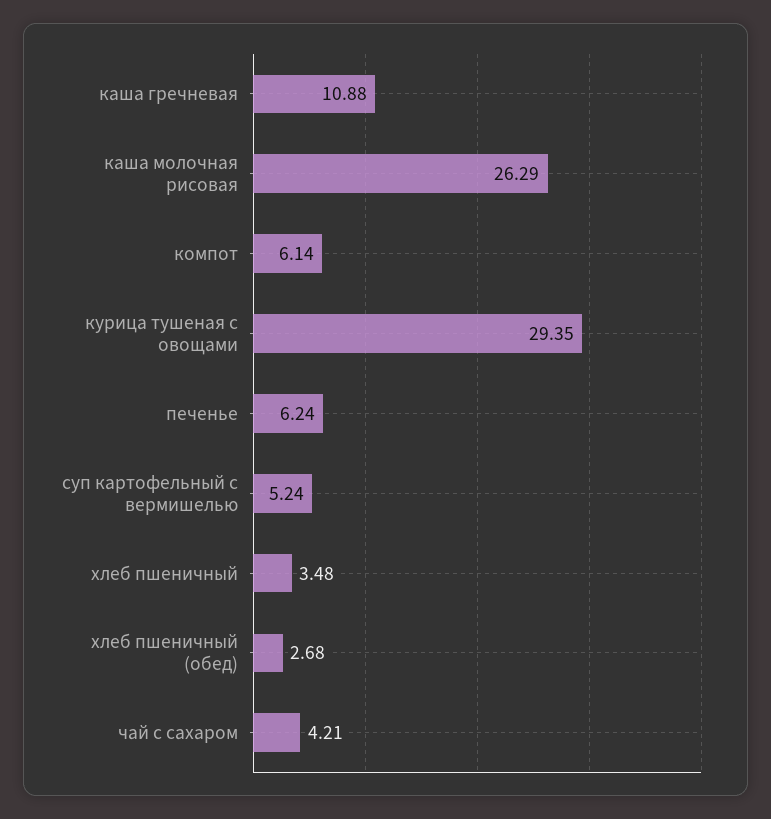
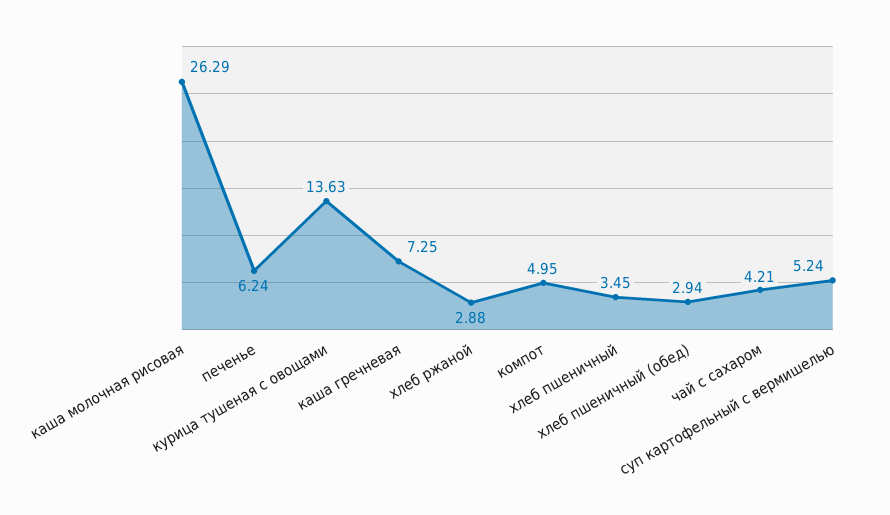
  {
-   "каша гречневая": 10.88,
+   "каша гречневая": 7.25,
    "каша молочная рисовая": 26.29,
-   "компот": 6.14,
+   "компот": 4.95,
-   "курица тушеная с овощами": 29.35,
+   "курица тушеная с овощами": 13.63,
    "печенье": 6.24,
    "суп картофельный с вермишелью": 5.24,
-   "хлеб пшеничный": 3.48,
+   "хлеб пшеничный": 3.45,
-   "хлеб пшеничный (обед)": 2.68,
+   "хлеб пшеничный (обед)": 2.94,
-   "чай с сахаром": 4.21
+   "чай с сахаром": 4.21,
+   "хлеб ржаной": 2.88
  }

